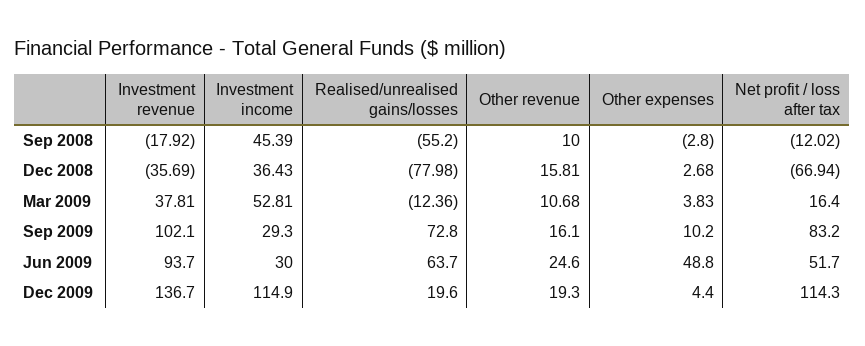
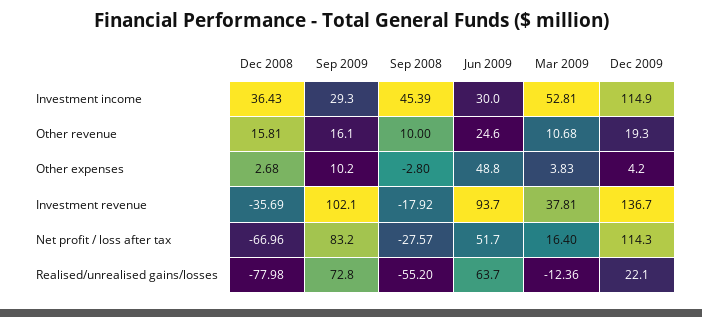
  {
    "Investment revenue": {
      "Sep 2008": -17.92,
      "Dec 2008": -35.69,
      "Mar 2009": 37.81,
      "Sep 2009": 102.1,
      "Jun 2009": 93.7,
      "Dec 2009": 136.7
    },
    "Investment income": {
      "Sep 2008": 45.39,
      "Dec 2008": 36.43,
      "Mar 2009": 52.81,
      "Sep 2009": 29.3,
      "Jun 2009": 30,
      "Dec 2009": 114.9
    },
    "Realised/unrealised gains/losses": {
      "Sep 2008": -55.2,
      "Dec 2008": -77.98,
      "Mar 2009": -12.36,
      "Sep 2009": 72.8,
      "Jun 2009": 63.7,
-     "Dec 2009": 19.6
+     "Dec 2009": 22.1
    },
    "Other revenue": {
      "Sep 2008": 10,
      "Dec 2008": 15.81,
      "Mar 2009": 10.68,
      "Sep 2009": 16.1,
      "Jun 2009": 24.6,
      "Dec 2009": 19.3
    },
    "Other expenses": {
      "Sep 2008": -2.8,
      "Dec 2008": 2.68,
      "Mar 2009": 3.83,
      "Sep 2009": 10.2,
      "Jun 2009": 48.8,
-     "Dec 2009": 4.4
+     "Dec 2009": 4.2
    },
    "Net profit / loss after tax": {
-     "Sep 2008": -12.02,
+     "Sep 2008": -27.57,
-     "Dec 2008": -66.94,
+     "Dec 2008": -66.96,
      "Mar 2009": 16.4,
      "Sep 2009": 83.2,
      "Jun 2009": 51.7,
      "Dec 2009": 114.3
    }
  }

